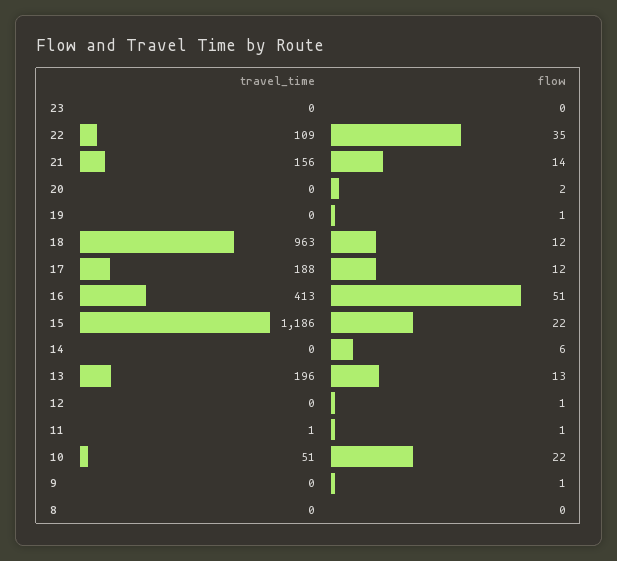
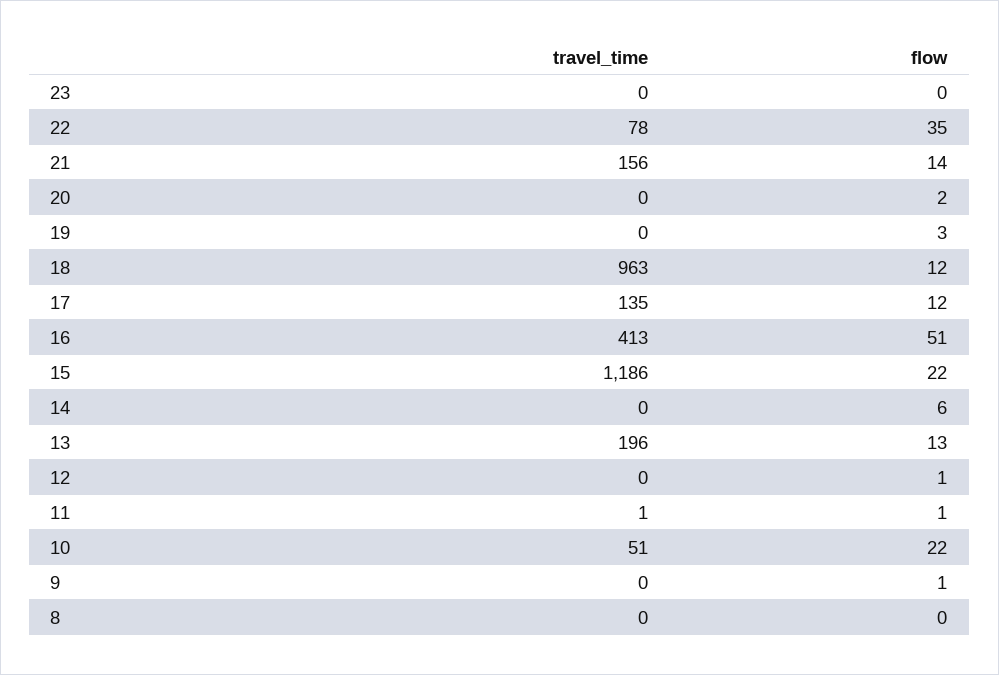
  {
    "travel_time": {
      "23": 0,
-     "22": 109,
+     "22": 78,
      "21": 156,
      "20": 0,
      "19": 0,
      "18": 963,
-     "17": 188,
+     "17": 135,
      "16": 413,
      "15": 1186,
      "14": 0,
      "13": 196,
      "12": 0,
      "11": 1,
      "10": 51,
      "9": 0,
      "8": 0
    },
    "flow": {
      "23": 0,
      "22": 35,
      "21": 14,
      "20": 2,
-     "19": 1,
+     "19": 3,
      "18": 12,
      "17": 12,
      "16": 51,
      "15": 22,
      "14": 6,
      "13": 13,
      "12": 1,
      "11": 1,
      "10": 22,
      "9": 1,
      "8": 0
    }
  }

